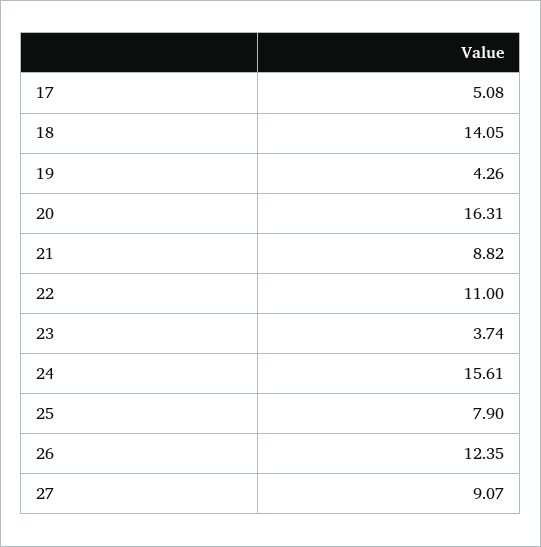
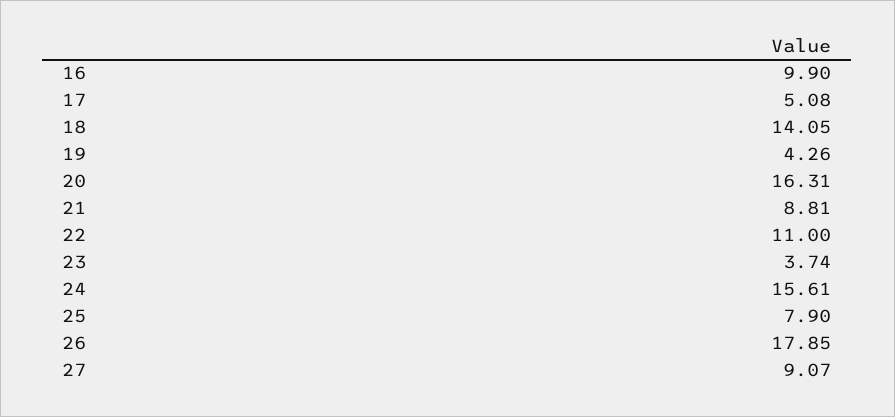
  {
    "17": 5.08,
    "18": 14.05,
    "19": 4.26,
    "20": 16.31,
-   "21": 8.82,
+   "21": 8.81,
    "22": 11,
    "23": 3.74,
    "24": 15.61,
    "25": 7.9,
-   "26": 12.35,
+   "26": 17.85,
-   "27": 9.07
+   "27": 9.07,
+   "16": 9.9
  }

